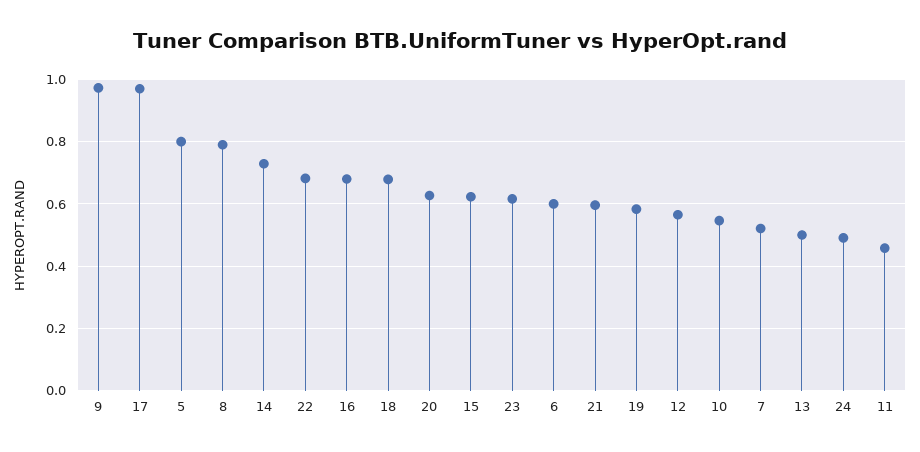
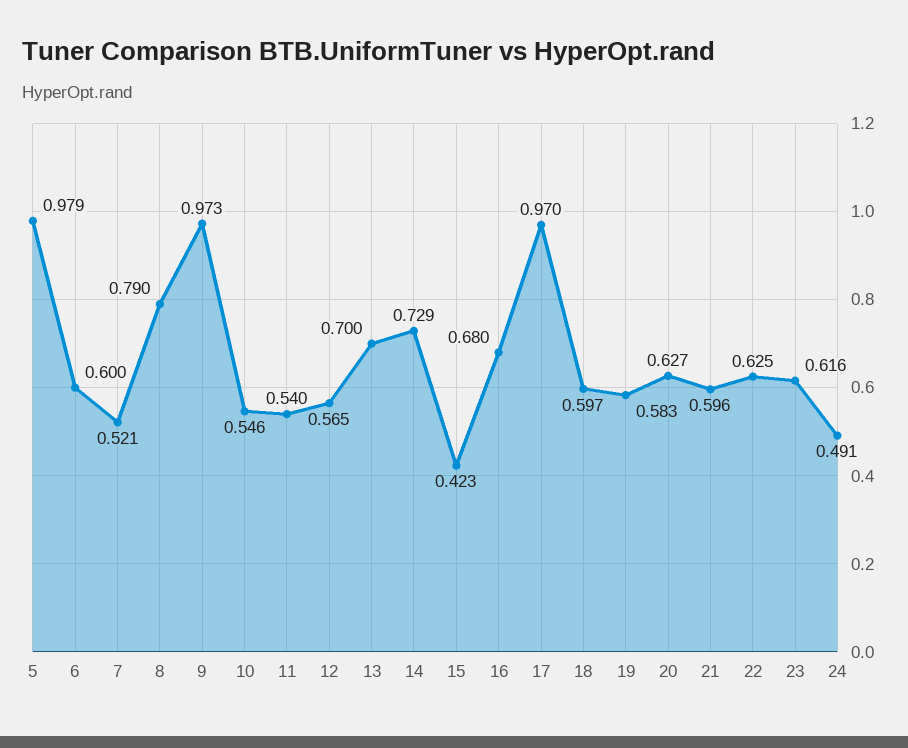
  {
    "9": 0.973,
    "17": 0.97,
-   "5": 0.8,
+   "5": 0.979,
    "8": 0.79,
    "14": 0.729,
-   "22": 0.68,
+   "22": 0.625,
    "16": 0.68,
-   "18": 0.68,
+   "18": 0.597,
    "20": 0.627,
-   "15": 0.62,
+   "15": 0.423,
    "23": 0.616,
    "6": 0.6,
    "21": 0.596,
    "19": 0.583,
    "12": 0.565,
    "10": 0.546,
    "7": 0.521,
-   "13": 0.5,
+   "13": 0.7,
    "24": 0.491,
-   "11": 0.46
+   "11": 0.54
  }

